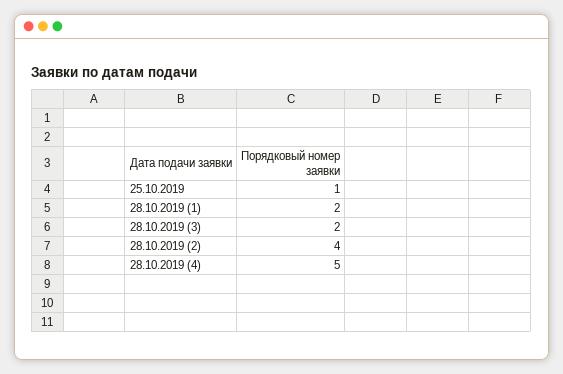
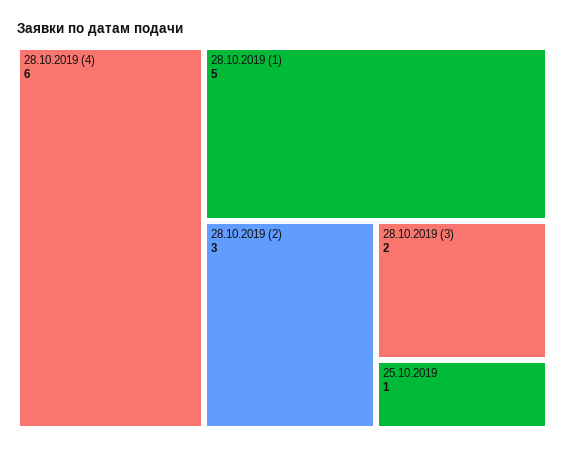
  {
    "25.10.2019": 1,
-   "28.10.2019 (1)": 2,
+   "28.10.2019 (1)": 5,
    "28.10.2019 (3)": 2,
-   "28.10.2019 (2)": 4,
+   "28.10.2019 (2)": 3,
-   "28.10.2019 (4)": 5
+   "28.10.2019 (4)": 6
  }

